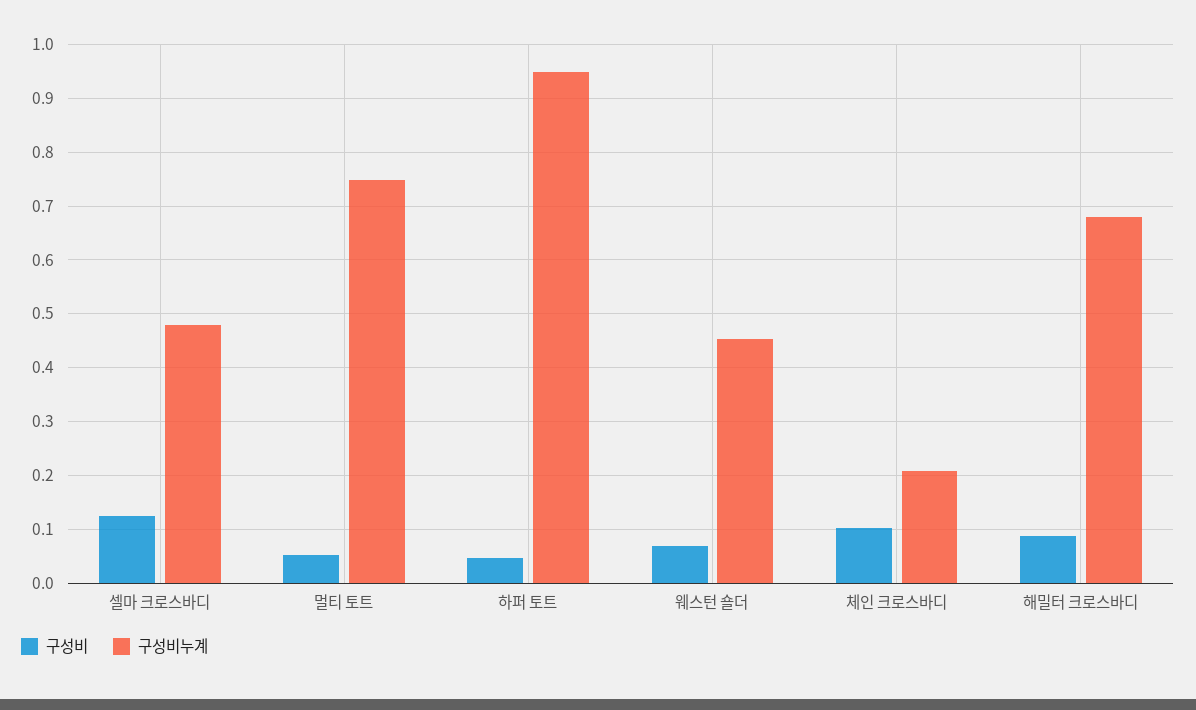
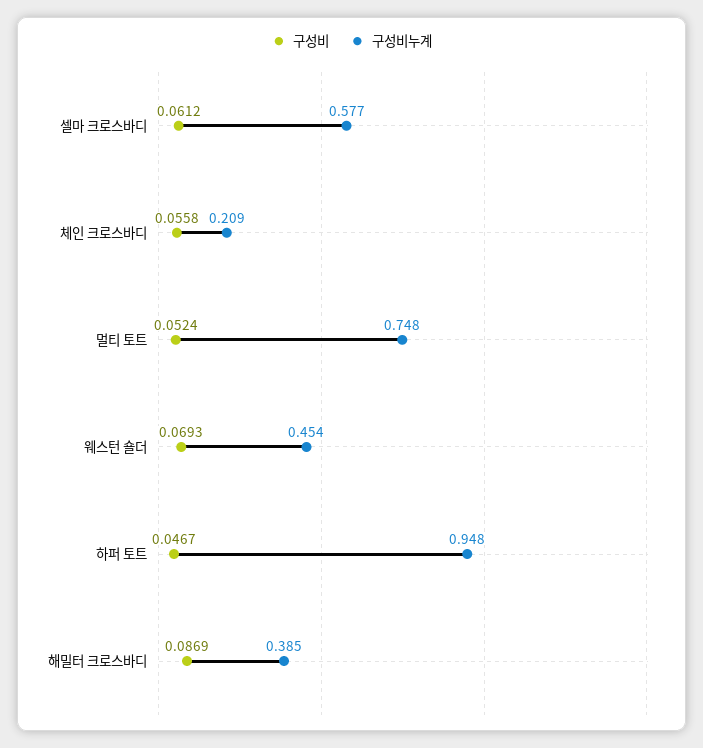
  {
    "구성비": {
-     "셀마 크로스바디": 0.12,
+     "셀마 크로스바디": 0.0612,
      "멀티 토트": 0.0524,
      "하퍼 토트": 0.0467,
      "웨스턴 숄더": 0.0693,
-     "체인 크로스바디": 0.1,
+     "체인 크로스바디": 0.0558,
      "해밀터 크로스바디": 0.0869
    },
    "구성비누계": {
-     "셀마 크로스바디": 0.48,
+     "셀마 크로스바디": 0.577,
      "멀티 토트": 0.748,
      "하퍼 토트": 0.948,
      "웨스턴 숄더": 0.454,
      "체인 크로스바디": 0.209,
-     "해밀터 크로스바디": 0.68
+     "해밀터 크로스바디": 0.385
    }
  }

